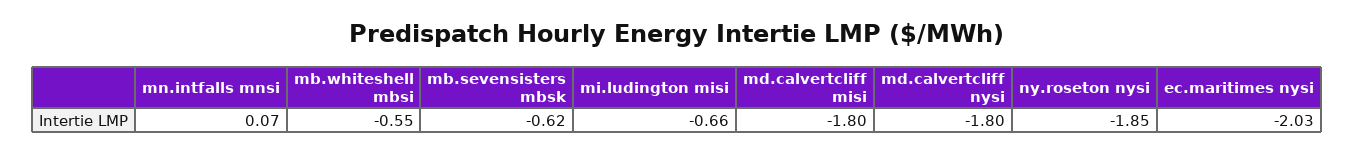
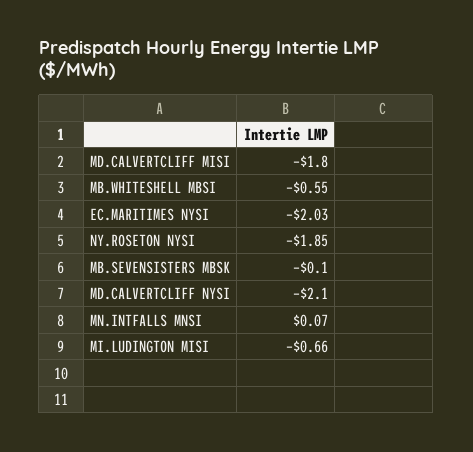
  {
    "mn.intfalls mnsi": 0.07,
    "mb.whiteshell mbsi": -0.55,
-   "mb.sevensisters mbsk": -0.62,
+   "mb.sevensisters mbsk": -0.1,
    "mi.ludington misi": -0.66,
    "md.calvertcliff misi": -1.8,
-   "md.calvertcliff nysi": -1.8,
+   "md.calvertcliff nysi": -2.1,
    "ny.roseton nysi": -1.85,
    "ec.maritimes nysi": -2.03
  }

